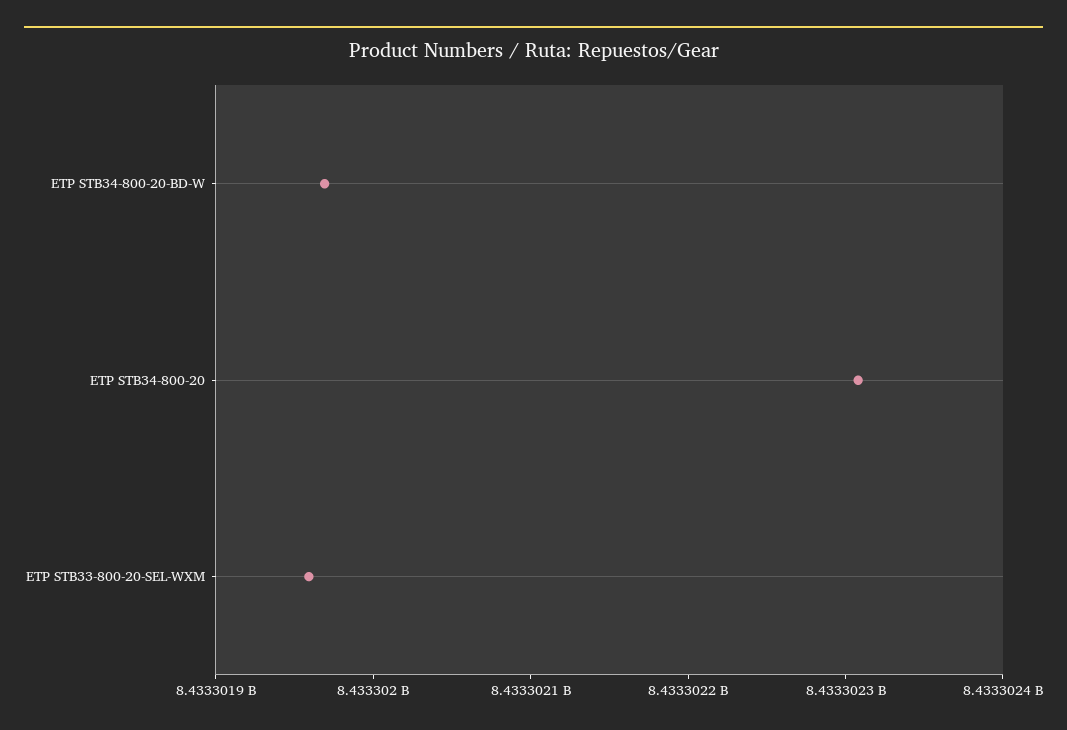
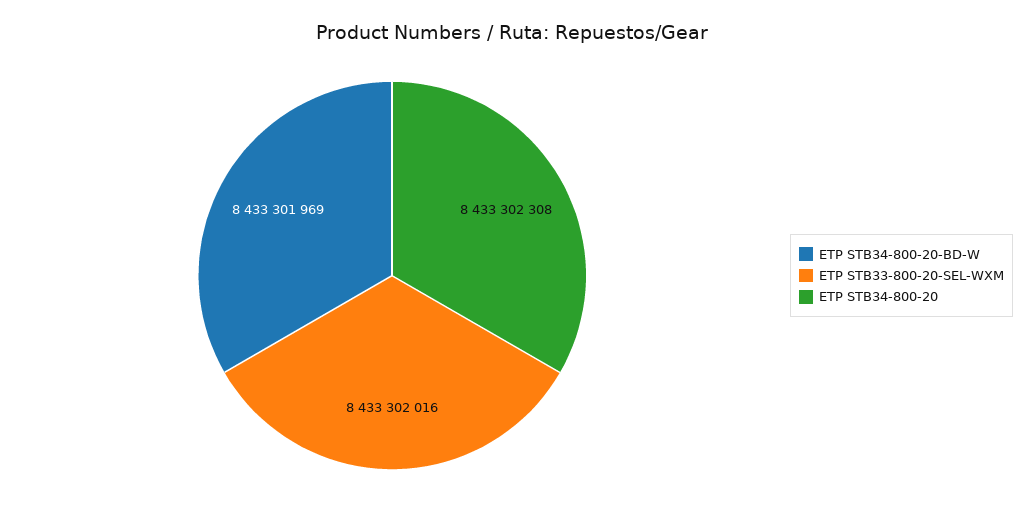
  {
    "ETP STB34-800-20-BD-W": 8433301969,
    "ETP STB34-800-20": 8433302308,
-   "ETP STB33-800-20-SEL-WXM": 8433301960
+   "ETP STB33-800-20-SEL-WXM": 8433302016
  }

